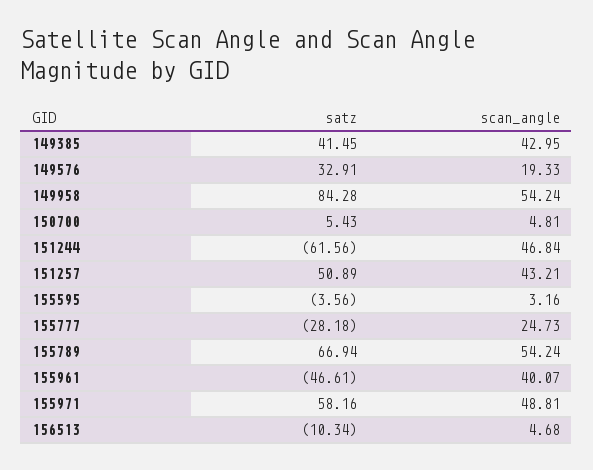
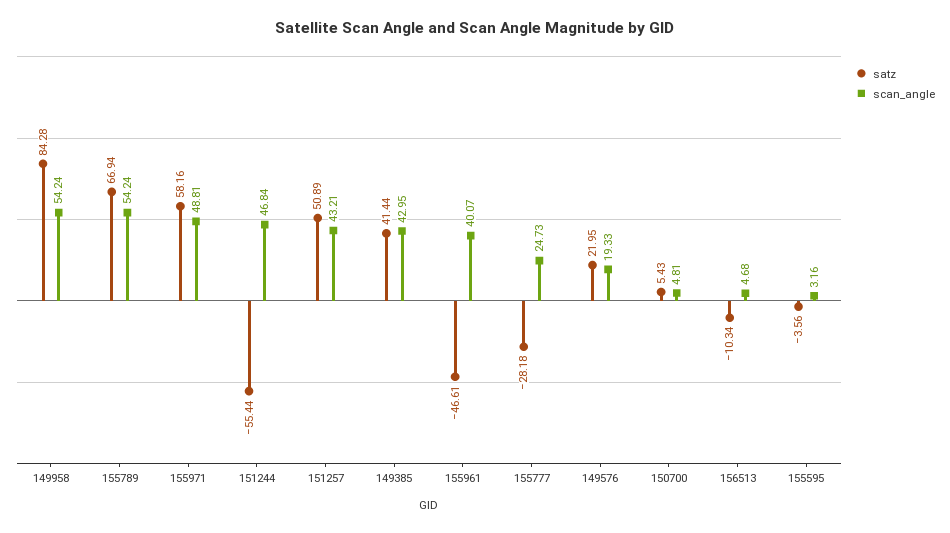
  {
    "satz": {
-     "149385": 41.45,
+     "149385": 41.44,
-     "149576": 32.91,
+     "149576": 21.95,
      "149958": 84.28,
      "150700": 5.43,
-     "151244": -61.56,
+     "151244": -55.44,
      "151257": 50.89,
      "155595": -3.56,
      "155777": -28.18,
      "155789": 66.94,
      "155961": -46.61,
      "155971": 58.16,
      "156513": -10.34
    },
    "scan_angle": {
      "149385": 42.95,
      "149576": 19.33,
      "149958": 54.24,
      "150700": 4.81,
      "151244": 46.84,
      "151257": 43.21,
      "155595": 3.16,
      "155777": 24.73,
      "155789": 54.24,
      "155961": 40.07,
      "155971": 48.81,
      "156513": 4.68
    }
  }

